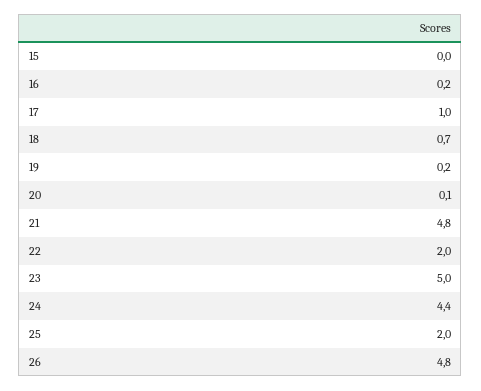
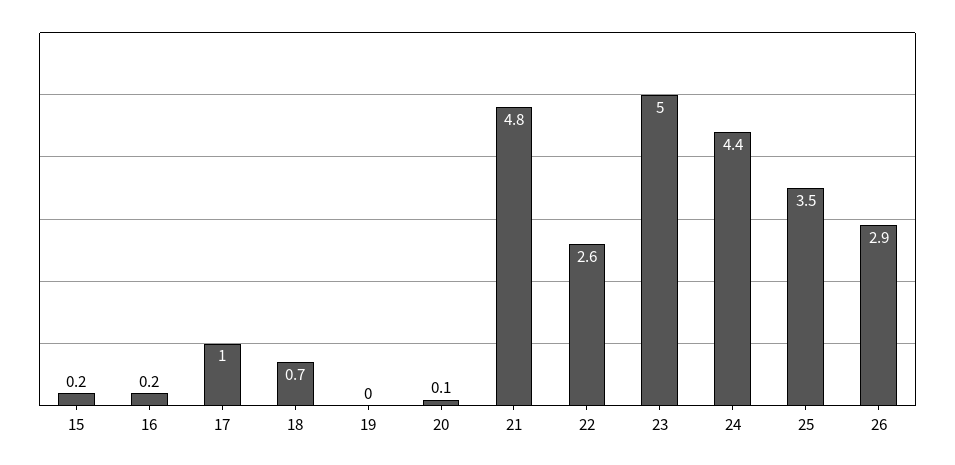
  {
-   "15": 0,
+   "15": 0.2,
    "16": 0.2,
    "17": 1,
    "18": 0.7,
-   "19": 0.2,
+   "19": 0,
    "20": 0.1,
    "21": 4.8,
-   "22": 2,
+   "22": 2.6,
    "23": 5,
    "24": 4.4,
-   "25": 2,
+   "25": 3.5,
-   "26": 4.8
+   "26": 2.9
  }

